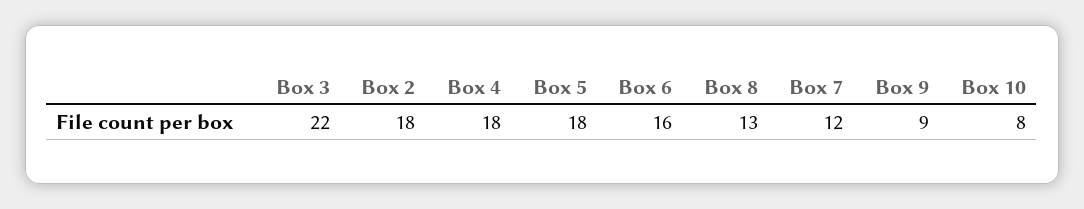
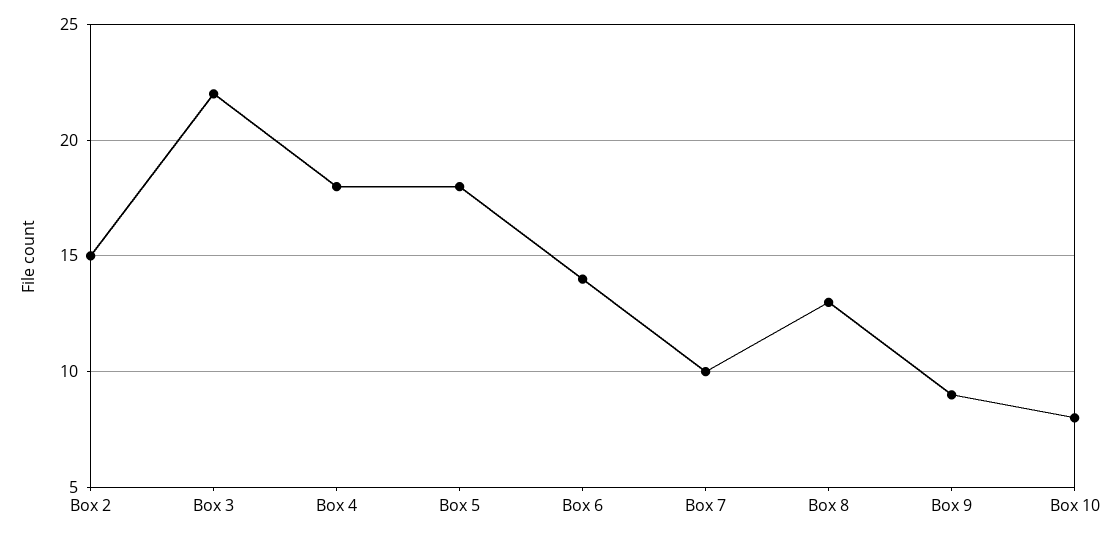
  {
    "Box 3": 22,
-   "Box 2": 18,
+   "Box 2": 15,
    "Box 4": 18,
    "Box 5": 18,
-   "Box 6": 16,
+   "Box 6": 14,
    "Box 8": 13,
-   "Box 7": 12,
+   "Box 7": 10,
    "Box 9": 9,
    "Box 10": 8
  }

